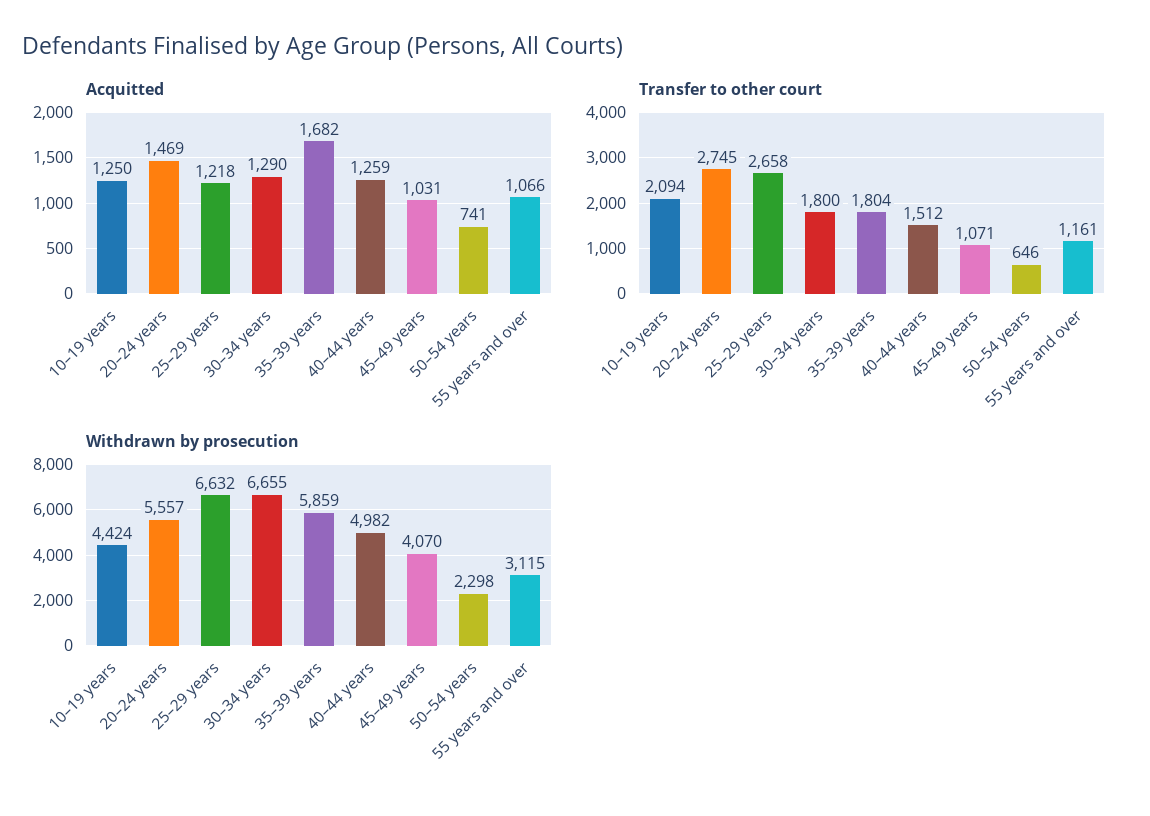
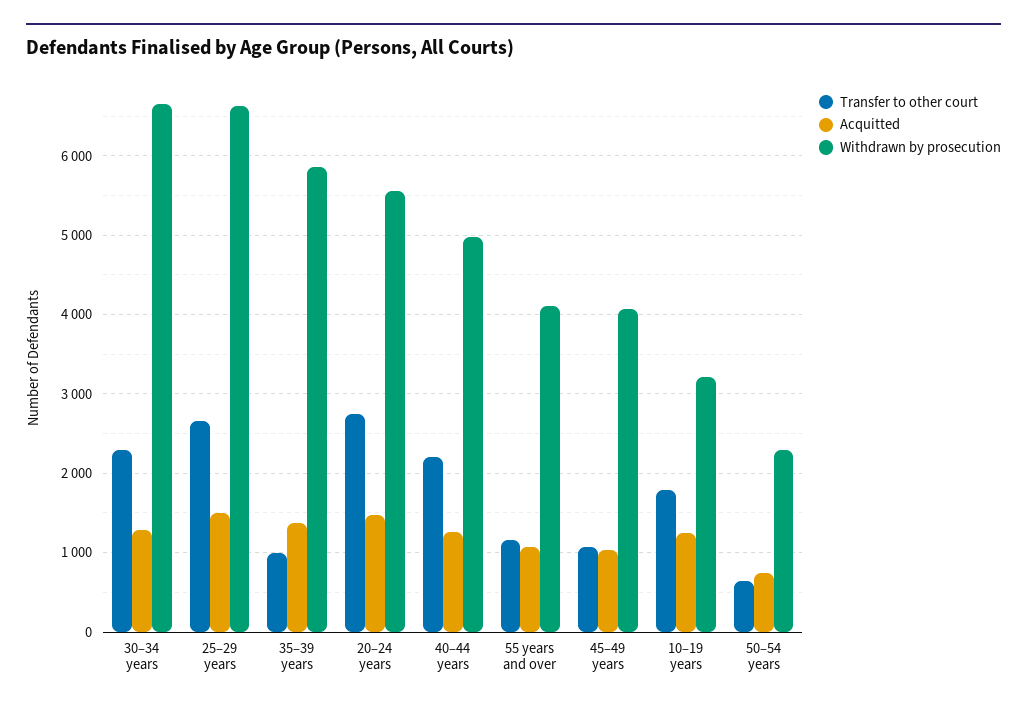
  {
    "Acquitted": {
      "10–19 years": 1250,
      "20–24 years": 1469,
-     "25–29 years": 1218,
+     "25–29 years": 1500,
      "30–34 years": 1290,
-     "35–39 years": 1682,
+     "35–39 years": 1400,
      "40–44 years": 1259,
      "45–49 years": 1031,
      "50–54 years": 741,
      "55 years and over": 1066
    },
    "Transfer to other court": {
-     "10–19 years": 2094,
+     "10–19 years": 1800,
      "20–24 years": 2745,
      "25–29 years": 2658,
-     "30–34 years": 1800,
+     "30–34 years": 2300,
-     "35–39 years": 1804,
+     "35–39 years": 1000,
-     "40–44 years": 1512,
+     "40–44 years": 2200,
      "45–49 years": 1071,
      "50–54 years": 646,
      "55 years and over": 1161
    },
    "Withdrawn by prosecution": {
-     "10–19 years": 4424,
+     "10–19 years": 3200,
      "20–24 years": 5557,
      "25–29 years": 6632,
      "30–34 years": 6655,
      "35–39 years": 5859,
      "40–44 years": 4982,
      "45–49 years": 4070,
      "50–54 years": 2298,
-     "55 years and over": 3115
+     "55 years and over": 4100
    }
  }

